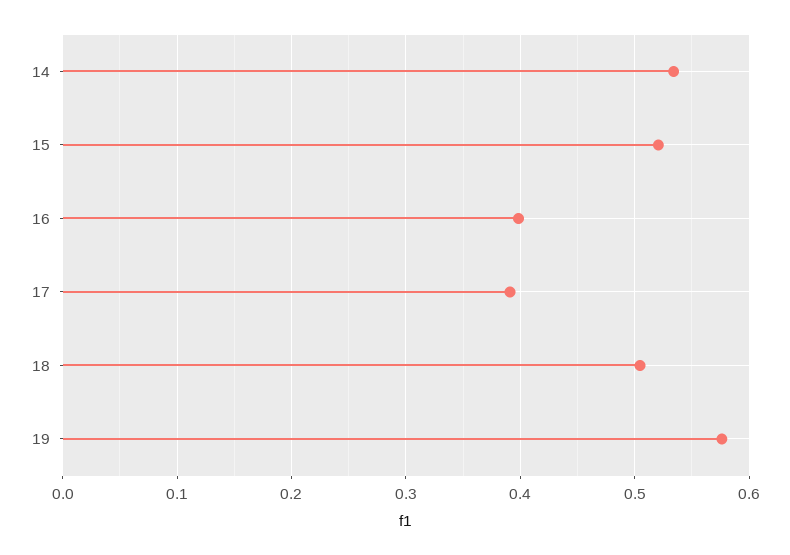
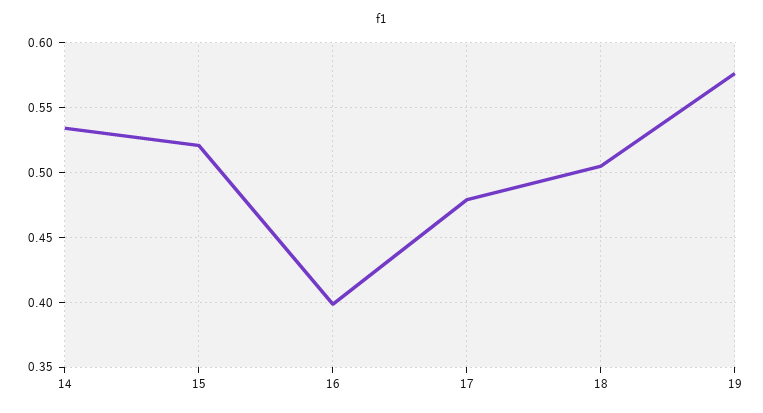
  {
    "14": 0.535,
    "15": 0.52,
    "16": 0.4,
-   "17": 0.39,
+   "17": 0.48,
    "18": 0.505,
    "19": 0.575
  }

